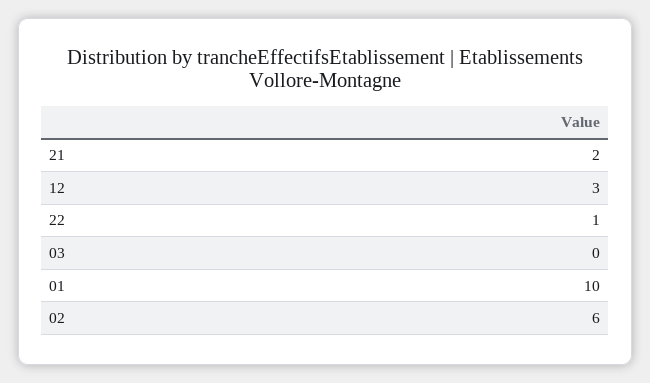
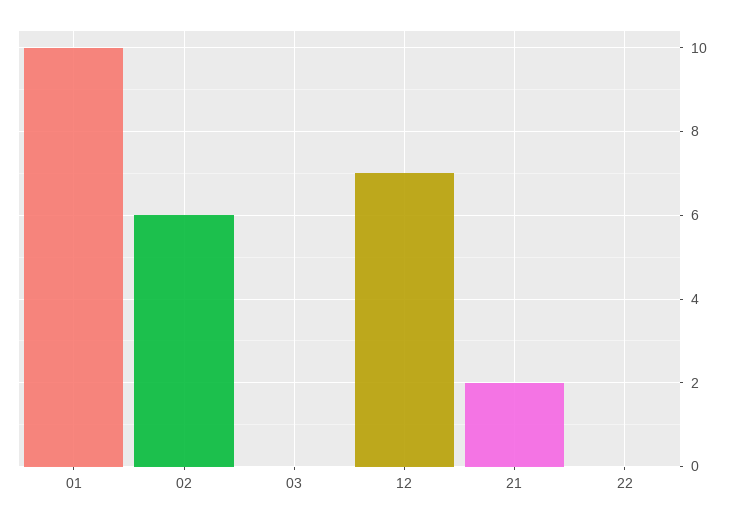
  {
    "21": 2,
-   "12": 3,
+   "12": 7,
-   "22": 1,
+   "22": 0,
    "03": 0,
    "01": 10,
    "02": 6
  }

